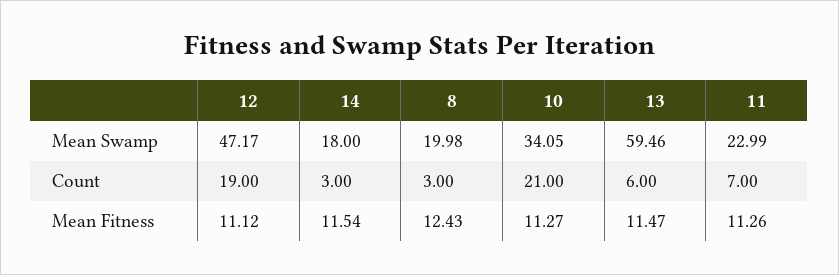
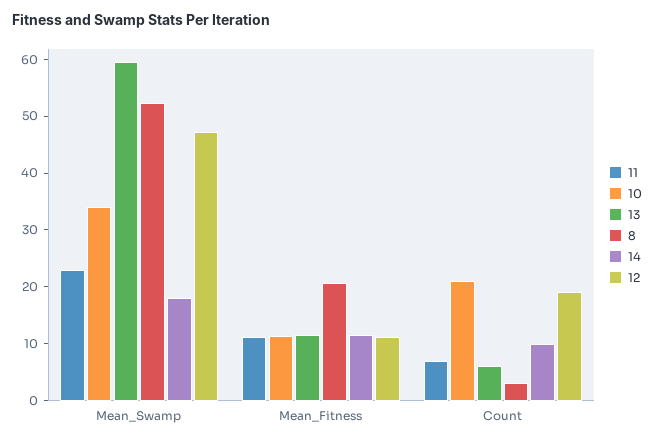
  {
    "12": {
      "Mean Swamp": 47.17,
      "Count": 19,
      "Mean Fitness": 11.12
    },
    "14": {
      "Mean Swamp": 18,
-     "Count": 3,
+     "Count": 10,
      "Mean Fitness": 11.54
    },
    "8": {
-     "Mean Swamp": 19.98,
+     "Mean Swamp": 52,
      "Count": 3,
-     "Mean Fitness": 12.43
+     "Mean Fitness": 20
    },
    "10": {
      "Mean Swamp": 34.05,
      "Count": 21,
      "Mean Fitness": 11.27
    },
    "13": {
      "Mean Swamp": 59.46,
      "Count": 6,
      "Mean Fitness": 11.47
    },
    "11": {
      "Mean Swamp": 22.99,
      "Count": 7,
      "Mean Fitness": 11.26
    }
  }

